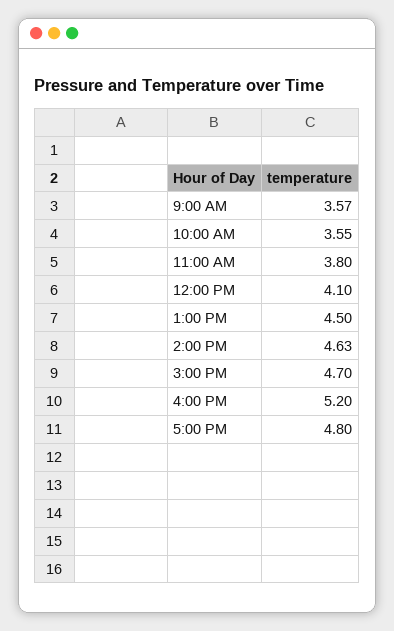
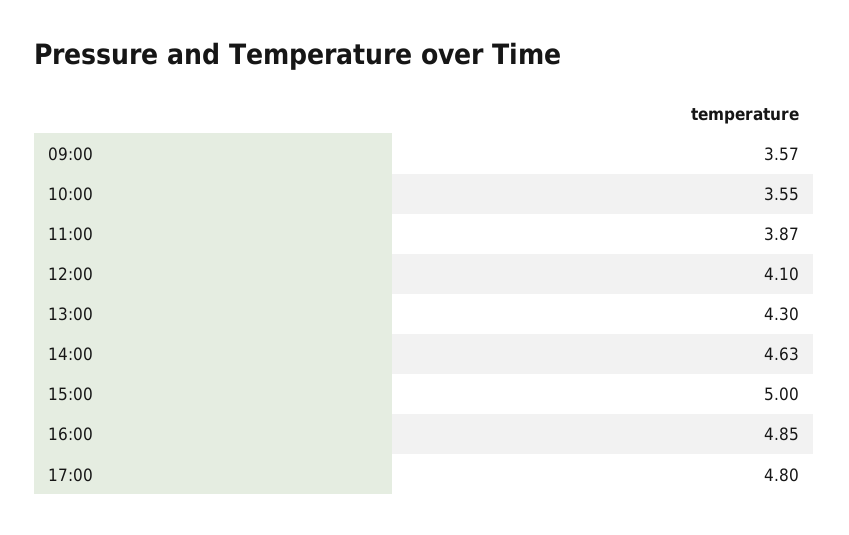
  {
    "9:00 AM": 3.57,
    "10:00 AM": 3.55,
-   "11:00 AM": 3.8,
+   "11:00 AM": 3.87,
    "12:00 PM": 4.1,
-   "1:00 PM": 4.5,
+   "1:00 PM": 4.3,
    "2:00 PM": 4.63,
-   "3:00 PM": 4.7,
+   "3:00 PM": 5,
-   "4:00 PM": 5.2,
+   "4:00 PM": 4.85,
    "5:00 PM": 4.8
  }

